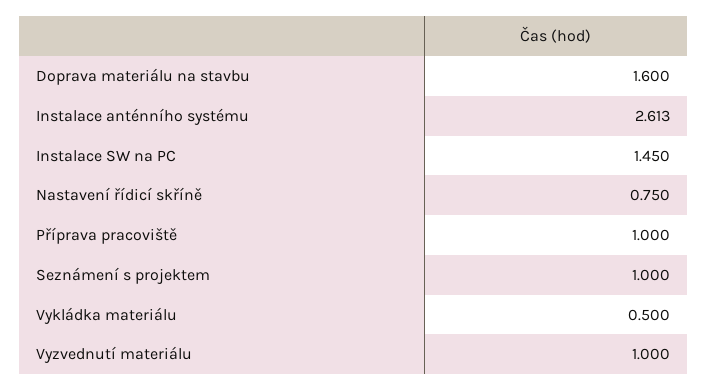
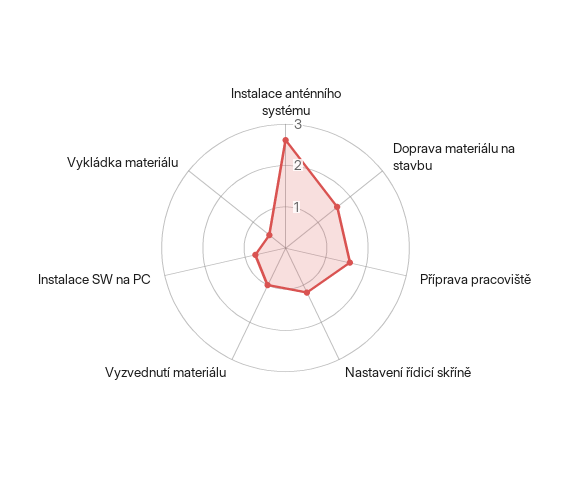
  {
    "Doprava materiálu na stavbu": 1.6,
    "Instalace anténního systému": 2.613,
-   "Instalace SW na PC": 1.45,
+   "Instalace SW na PC": 0.8,
-   "Nastavení řídicí skříně": 0.75,
+   "Nastavení řídicí skříně": 1.2,
-   "Příprava pracoviště": 1,
+   "Příprava pracoviště": 1.6,
-   "Seznámení s projektem": 1,
    "Vykládka materiálu": 0.5,
    "Vyzvednutí materiálu": 1
  }

